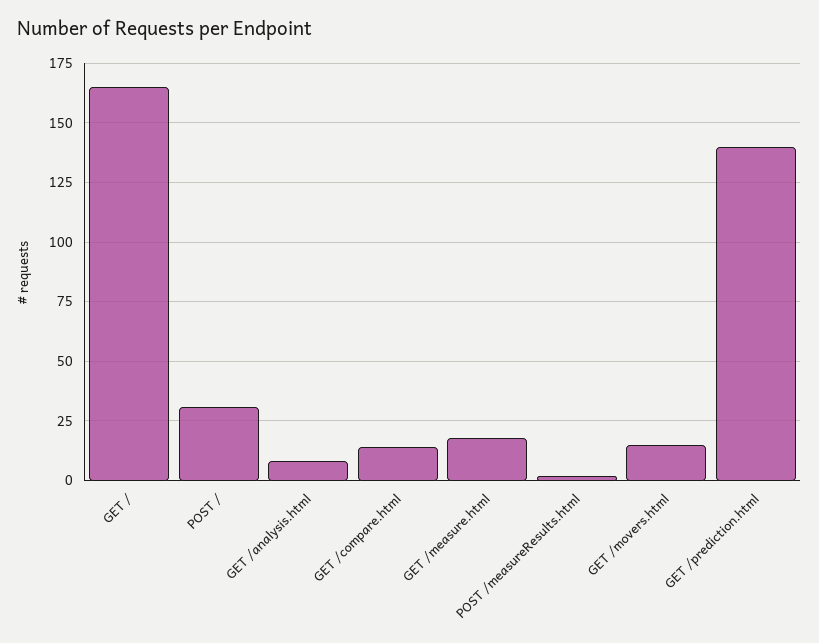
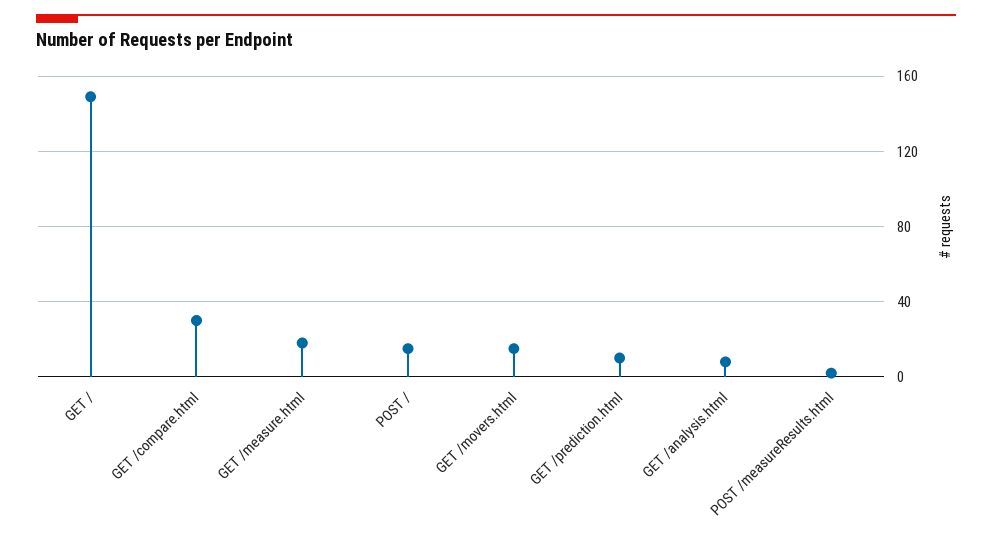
  {
-   "GET /": 165,
+   "GET /": 150,
-   "POST /": 30,
+   "POST /": 15,
    "GET /analysis.html": 10,
-   "GET /compare.html": 15,
+   "GET /compare.html": 30,
    "GET /measure.html": 20,
    "POST /measureResults.html": 0,
    "GET /movers.html": 15,
-   "GET /prediction.html": 140
+   "GET /prediction.html": 10
  }

